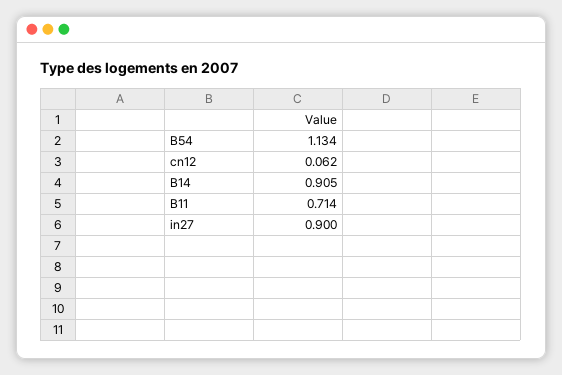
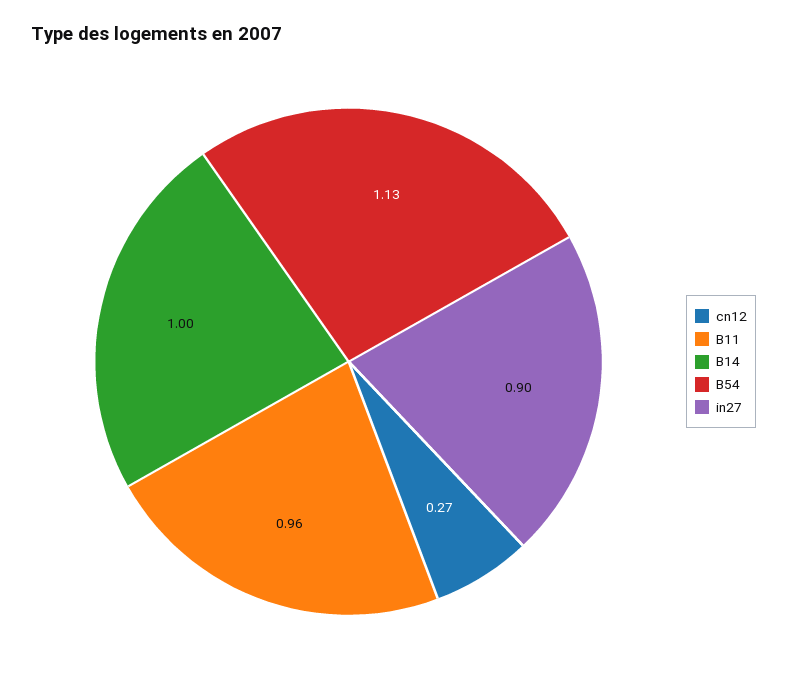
  {
    "B54": 1.134,
-   "cn12": 0.062,
+   "cn12": 0.27,
-   "B14": 0.905,
+   "B14": 1,
-   "B11": 0.714,
+   "B11": 0.96,
    "in27": 0.9
  }

